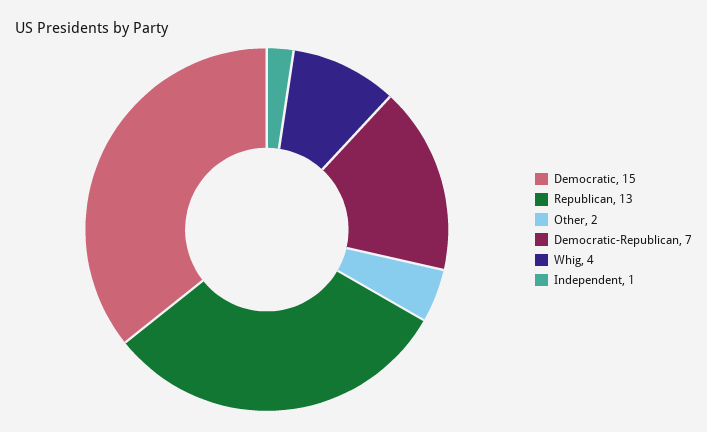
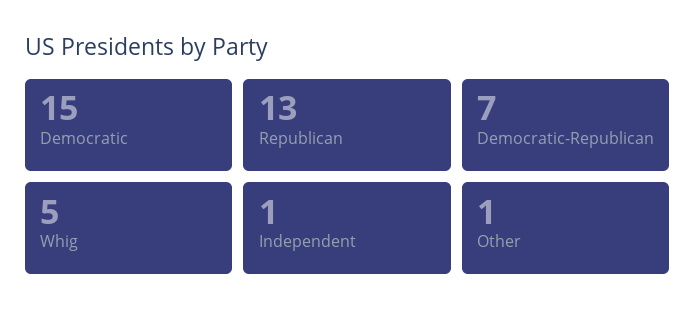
  {
    "Democratic": 15,
    "Republican": 13,
-   "Other": 2,
+   "Other": 1,
    "Democratic-Republican": 7,
-   "Whig": 4,
+   "Whig": 5,
    "Independent": 1
  }

